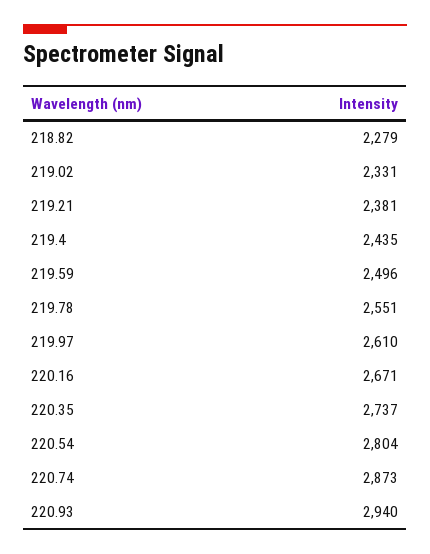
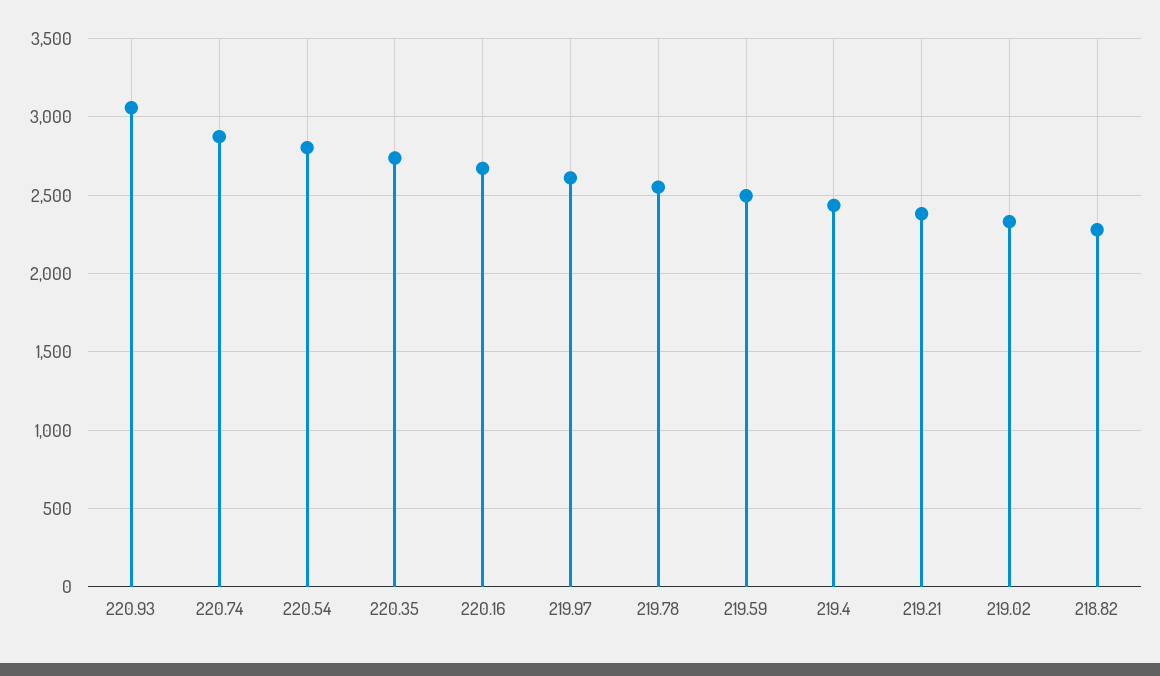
  {
    "218.82": 2279,
    "219.02": 2331,
    "219.21": 2381,
    "219.4": 2435,
    "219.59": 2496,
    "219.78": 2551,
    "219.97": 2610,
    "220.16": 2671,
    "220.35": 2737,
    "220.54": 2804,
    "220.74": 2873,
-   "220.93": 2940
+   "220.93": 3050
  }

